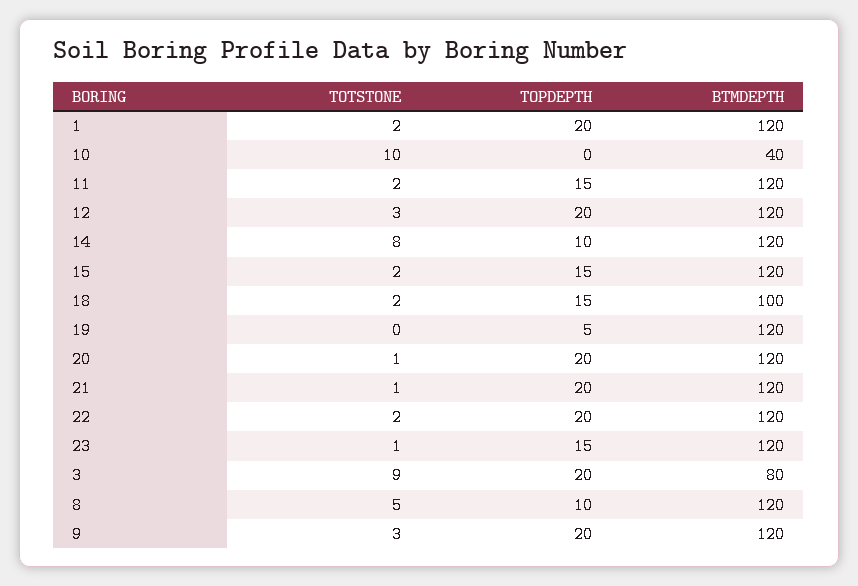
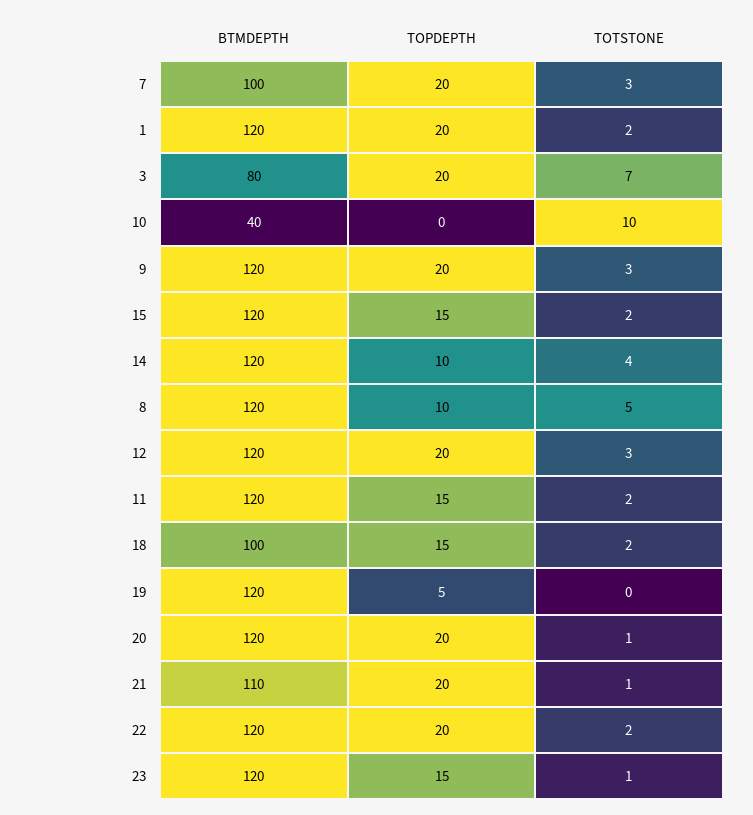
  {
    "TOTSTONE": {
      "1": 2,
      "10": 10,
      "11": 2,
      "12": 3,
-     "14": 8,
+     "14": 4,
      "15": 2,
      "18": 2,
      "19": 0,
      "20": 1,
      "21": 1,
      "22": 2,
      "23": 1,
-     "3": 9,
+     "3": 7,
      "8": 5,
-     "9": 3
+     "9": 3,
+     "7": 3
    },
    "TOPDEPTH": {
      "1": 20,
      "10": 0,
      "11": 15,
      "12": 20,
      "14": 10,
      "15": 15,
      "18": 15,
      "19": 5,
      "20": 20,
      "21": 20,
      "22": 20,
      "23": 15,
      "3": 20,
      "8": 10,
-     "9": 20
+     "9": 20,
+     "7": 20
    },
    "BTMDEPTH": {
      "1": 120,
      "10": 40,
      "11": 120,
      "12": 120,
      "14": 120,
      "15": 120,
      "18": 100,
      "19": 120,
      "20": 120,
-     "21": 120,
+     "21": 110,
      "22": 120,
      "23": 120,
      "3": 80,
      "8": 120,
-     "9": 120
+     "9": 120,
+     "7": 100
    }
  }

